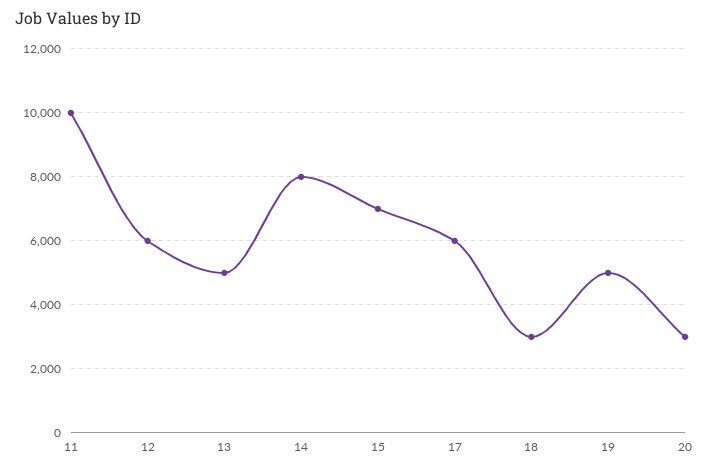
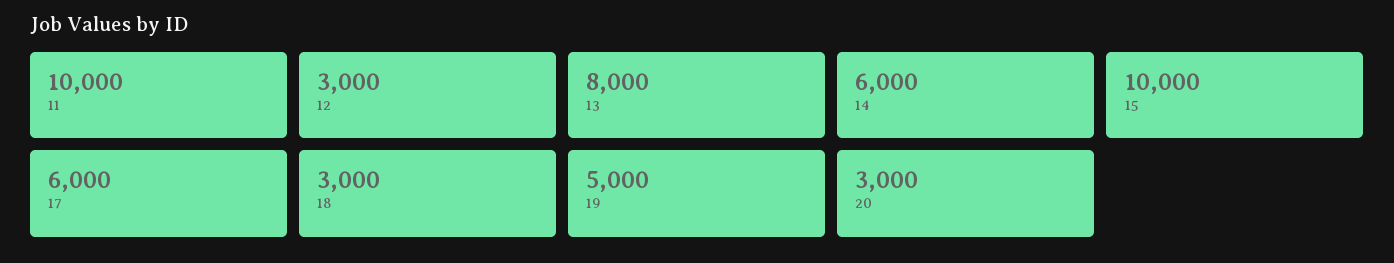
  {
    "11": 10000,
-   "12": 6000,
+   "12": 3000,
-   "13": 5000,
+   "13": 8000,
-   "14": 8000,
+   "14": 6000,
-   "15": 7000,
+   "15": 10000,
    "17": 6000,
    "18": 3000,
    "19": 5000,
    "20": 3000
  }

